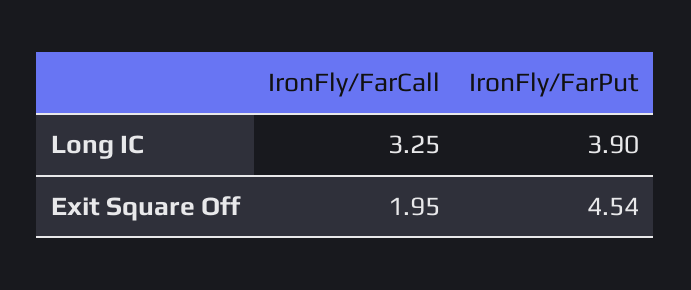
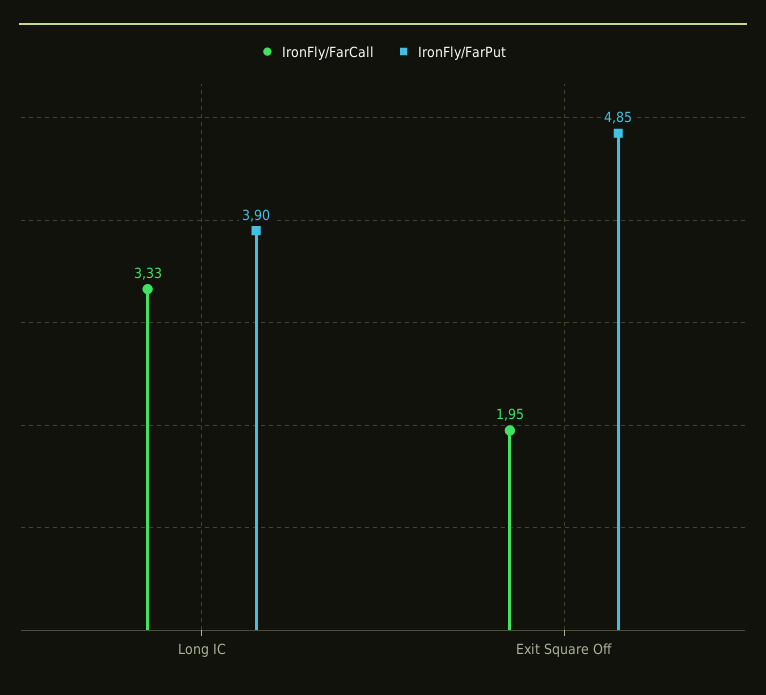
  {
    "IronFly/FarCall": {
-     "Long IC": 3.25,
+     "Long IC": 3.33,
      "Exit Square Off": 1.95
    },
    "IronFly/FarPut": {
      "Long IC": 3.9,
-     "Exit Square Off": 4.54
+     "Exit Square Off": 4.85
    }
  }

